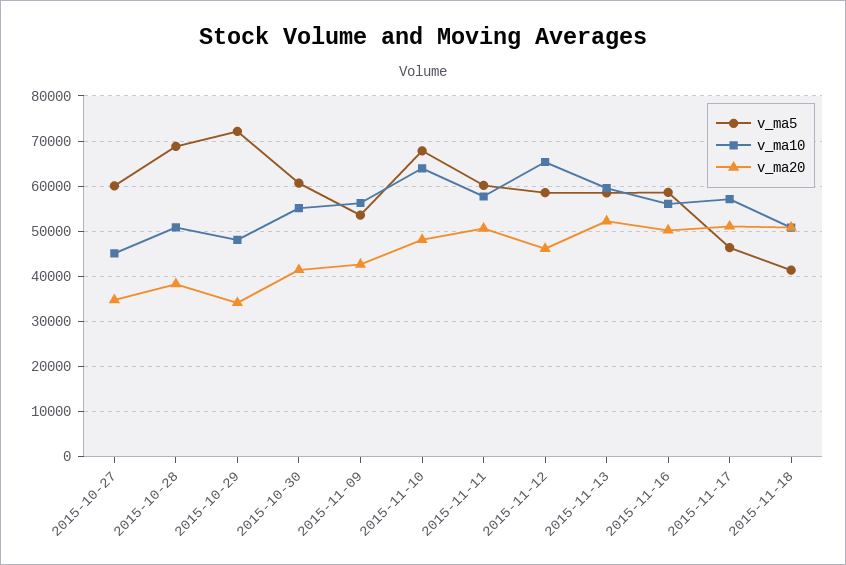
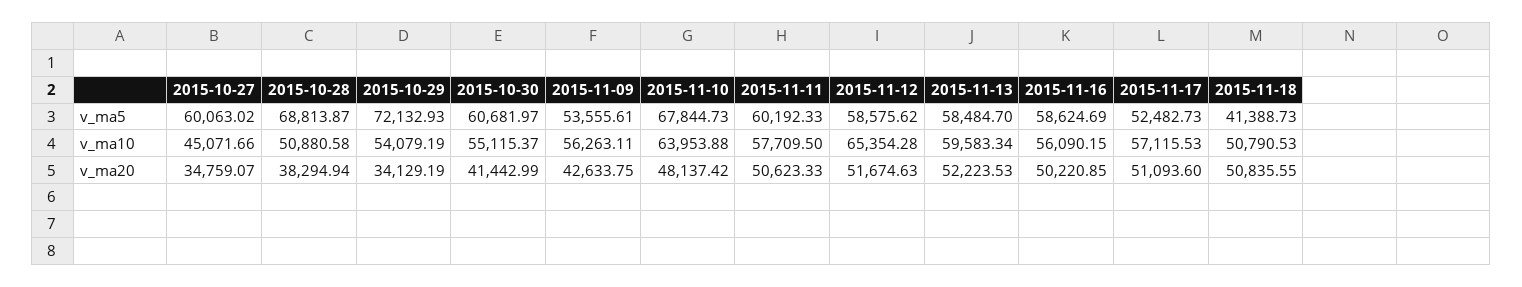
  {
    "v_ma5": {
      "2015-10-27": 60063.02,
      "2015-10-28": 68813.87,
      "2015-10-29": 72132.93,
      "2015-10-30": 60681.97,
      "2015-11-09": 53555.61,
      "2015-11-10": 67844.73,
      "2015-11-11": 60192.33,
      "2015-11-12": 58575.62,
      "2015-11-13": 58484.7,
      "2015-11-16": 58624.69,
-     "2015-11-17": 46000,
+     "2015-11-17": 52482.73,
      "2015-11-18": 41388.73
    },
    "v_ma10": {
      "2015-10-27": 45071.66,
      "2015-10-28": 50880.58,
-     "2015-10-29": 48000,
+     "2015-10-29": 54079.19,
      "2015-10-30": 55115.37,
      "2015-11-09": 56263.11,
      "2015-11-10": 63953.88,
      "2015-11-11": 57709.5,
      "2015-11-12": 65354.28,
      "2015-11-13": 59583.34,
      "2015-11-16": 56090.15,
      "2015-11-17": 57115.53,
      "2015-11-18": 50790.53
    },
    "v_ma20": {
      "2015-10-27": 34759.07,
      "2015-10-28": 38294.94,
      "2015-10-29": 34129.19,
      "2015-10-30": 41442.99,
      "2015-11-09": 42633.75,
      "2015-11-10": 48137.42,
      "2015-11-11": 50623.33,
-     "2015-11-12": 46000,
+     "2015-11-12": 51674.63,
      "2015-11-13": 52223.53,
      "2015-11-16": 50220.85,
      "2015-11-17": 51093.6,
      "2015-11-18": 50835.55
    }
  }

